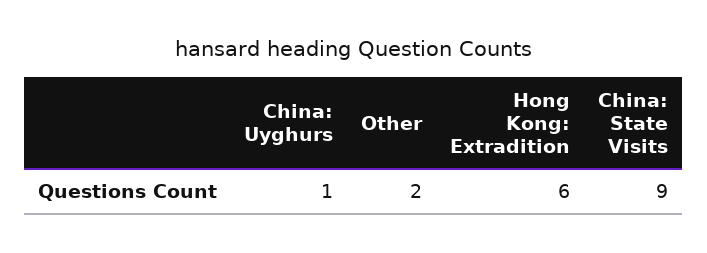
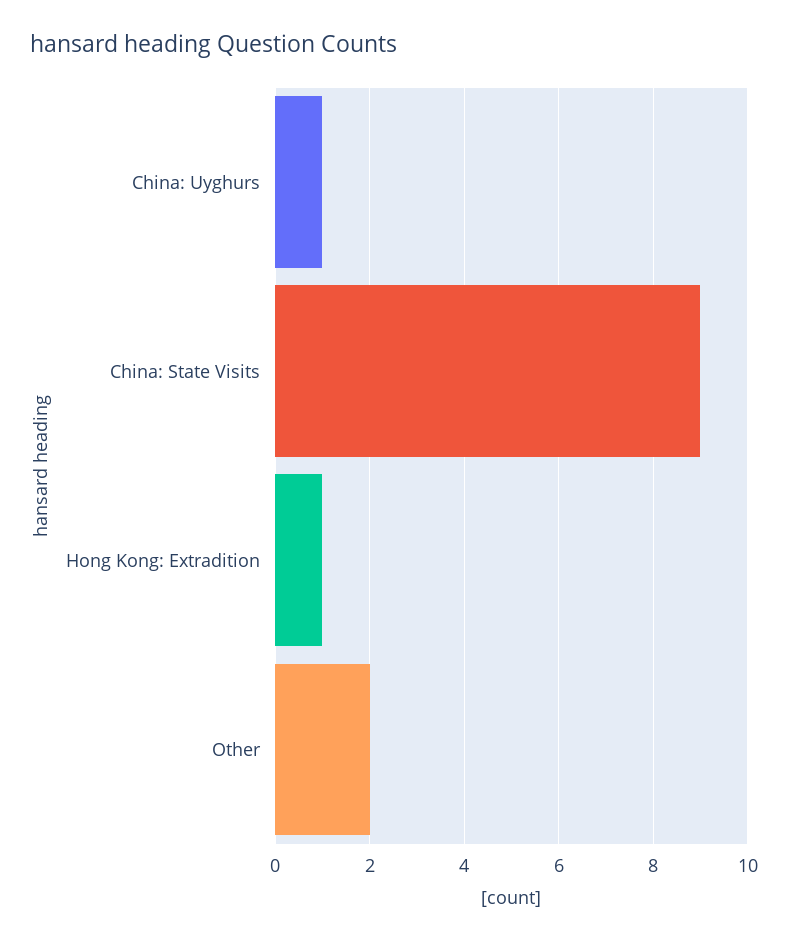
  {
    "China: Uyghurs": 1,
    "Other": 2,
-   "Hong Kong: Extradition": 6,
+   "Hong Kong: Extradition": 1,
    "China: State Visits": 9
  }

